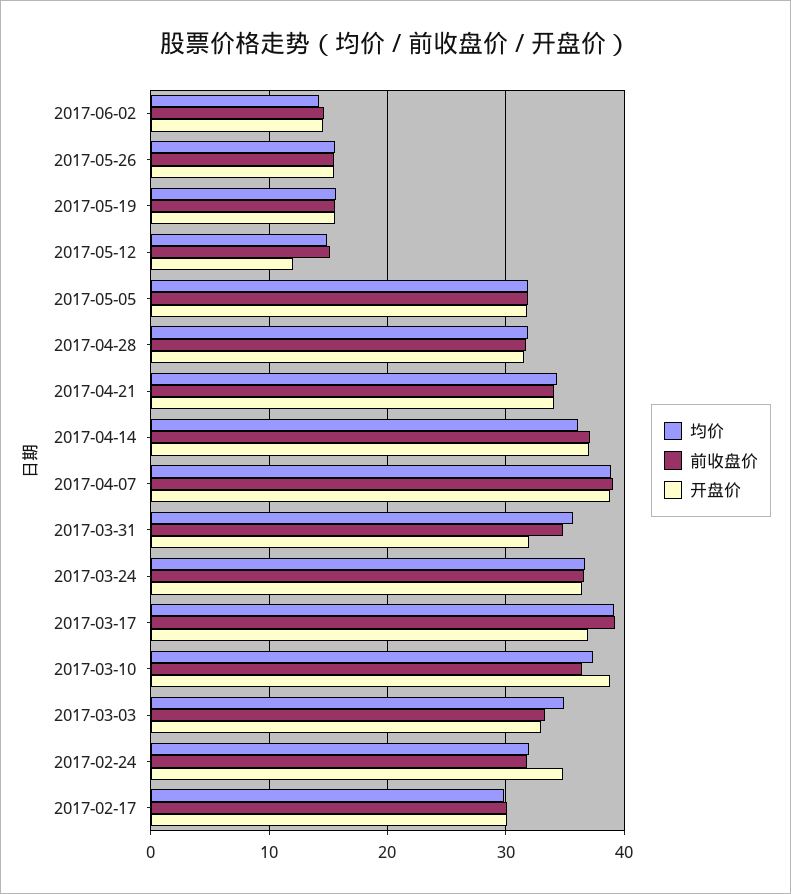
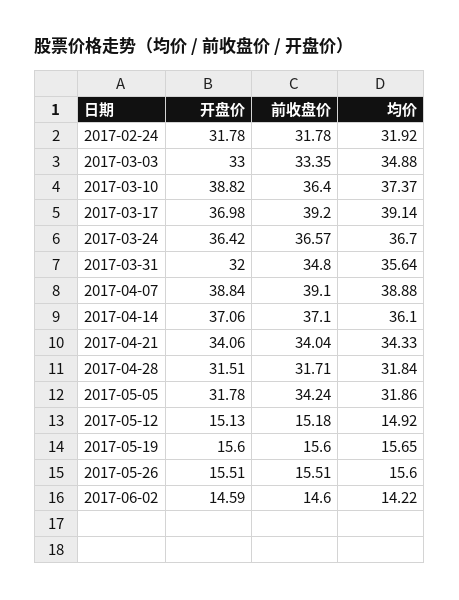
  {
    "均价": {
      "2017-06-02": 14.22,
      "2017-05-26": 15.6,
      "2017-05-19": 15.65,
      "2017-05-12": 14.92,
      "2017-05-05": 31.86,
      "2017-04-28": 31.84,
      "2017-04-21": 34.33,
      "2017-04-14": 36.1,
      "2017-04-07": 38.88,
      "2017-03-31": 35.64,
      "2017-03-24": 36.7,
      "2017-03-17": 39.14,
      "2017-03-10": 37.37,
      "2017-03-03": 34.88,
-     "2017-02-24": 31.92,
+     "2017-02-24": 31.92
-     "2017-02-17": 30
    },
    "前收盘价": {
      "2017-06-02": 14.6,
      "2017-05-26": 15.51,
      "2017-05-19": 15.6,
      "2017-05-12": 15.18,
-     "2017-05-05": 32,
+     "2017-05-05": 34.24,
      "2017-04-28": 31.71,
      "2017-04-21": 34.04,
      "2017-04-14": 37.1,
      "2017-04-07": 39.1,
      "2017-03-31": 34.8,
      "2017-03-24": 36.57,
      "2017-03-17": 39.2,
      "2017-03-10": 36.4,
      "2017-03-03": 33.35,
-     "2017-02-24": 31.78,
+     "2017-02-24": 31.78
-     "2017-02-17": 30
    },
    "开盘价": {
      "2017-06-02": 14.59,
      "2017-05-26": 15.51,
      "2017-05-19": 15.6,
-     "2017-05-12": 12,
+     "2017-05-12": 15.13,
      "2017-05-05": 31.78,
      "2017-04-28": 31.51,
      "2017-04-21": 34.06,
      "2017-04-14": 37.06,
      "2017-04-07": 38.84,
      "2017-03-31": 32,
      "2017-03-24": 36.42,
      "2017-03-17": 36.98,
      "2017-03-10": 38.82,
      "2017-03-03": 33,
-     "2017-02-24": 35,
+     "2017-02-24": 31.78
-     "2017-02-17": 30
    }
  }

